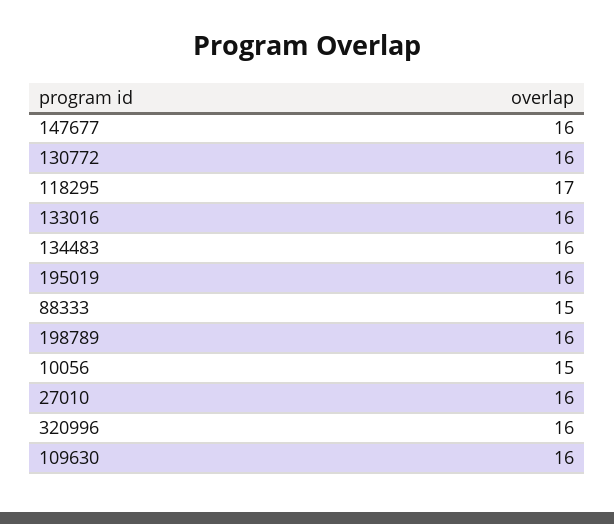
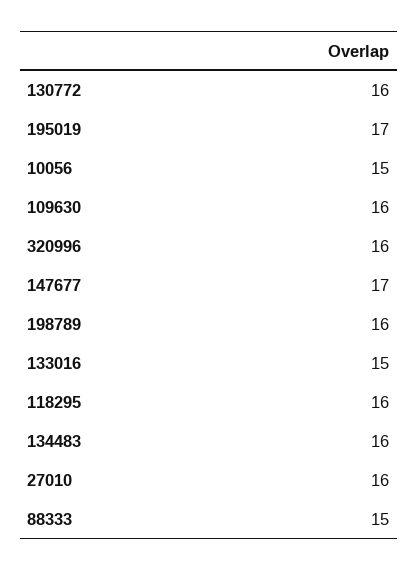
  {
-   "147677": 16,
+   "147677": 17,
    "130772": 16,
-   "118295": 17,
+   "118295": 16,
-   "133016": 16,
+   "133016": 15,
    "134483": 16,
-   "195019": 16,
+   "195019": 17,
    "88333": 15,
    "198789": 16,
    "10056": 15,
    "27010": 16,
    "320996": 16,
    "109630": 16
  }

